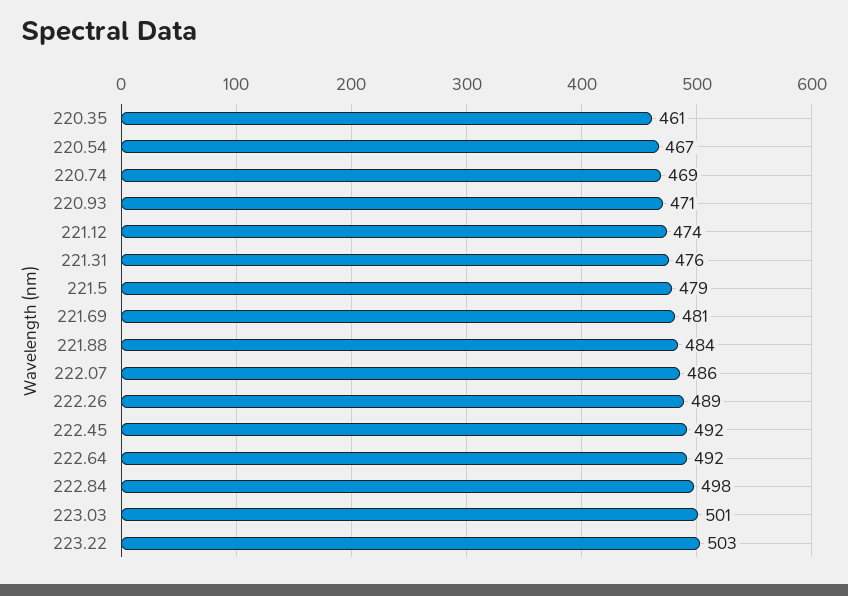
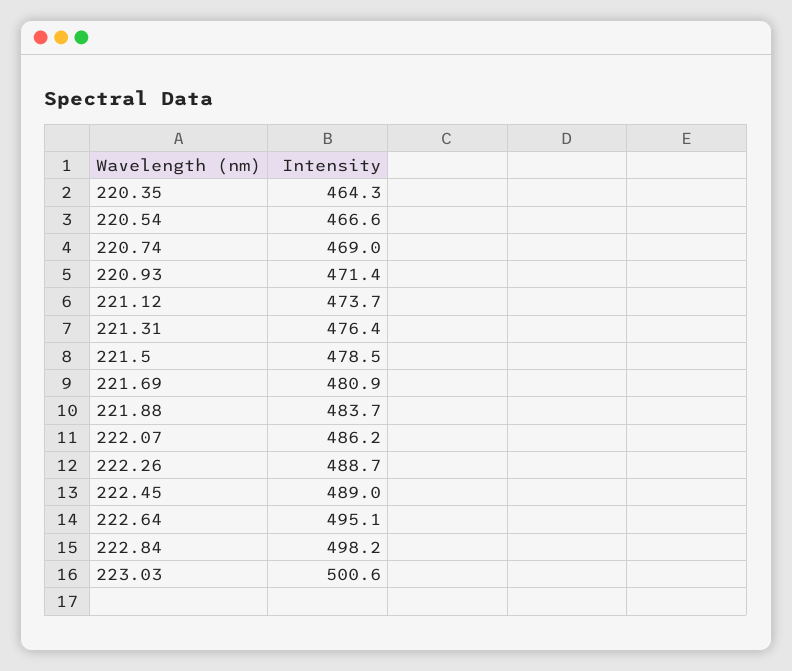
  {
-   "220.35": 461,
+   "220.35": 464.3,
    "220.54": 466.6,
    "220.74": 469,
    "220.93": 471.4,
    "221.12": 473.7,
    "221.31": 476.4,
    "221.5": 478.5,
    "221.69": 480.9,
    "221.88": 483.7,
    "222.07": 486.2,
    "222.26": 488.7,
-   "222.45": 492,
+   "222.45": 489,
-   "222.64": 492,
+   "222.64": 495.1,
    "222.84": 498.2,
-   "223.03": 500.6,
+   "223.03": 500.6
-   "223.22": 503
  }

